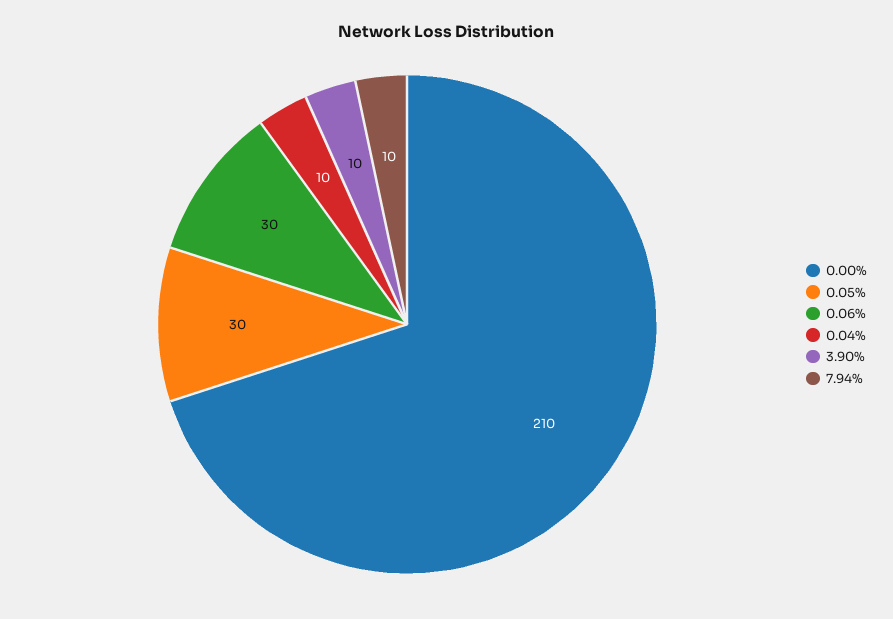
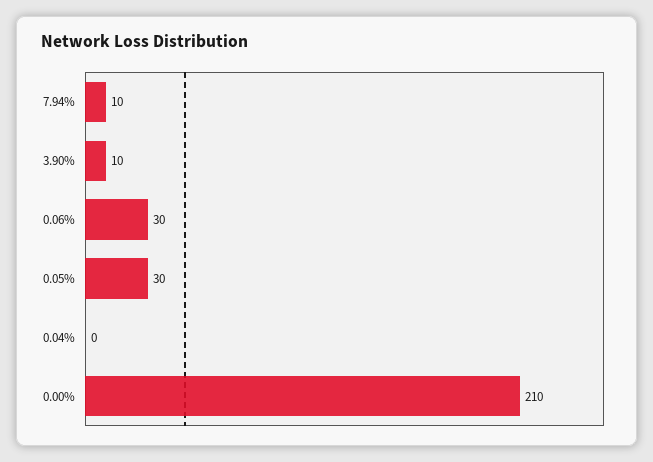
  {
    "0.00%": 210,
    "0.05%": 30,
    "0.06%": 30,
-   "0.04%": 10,
+   "0.04%": 0,
    "3.90%": 10,
    "7.94%": 10
  }

